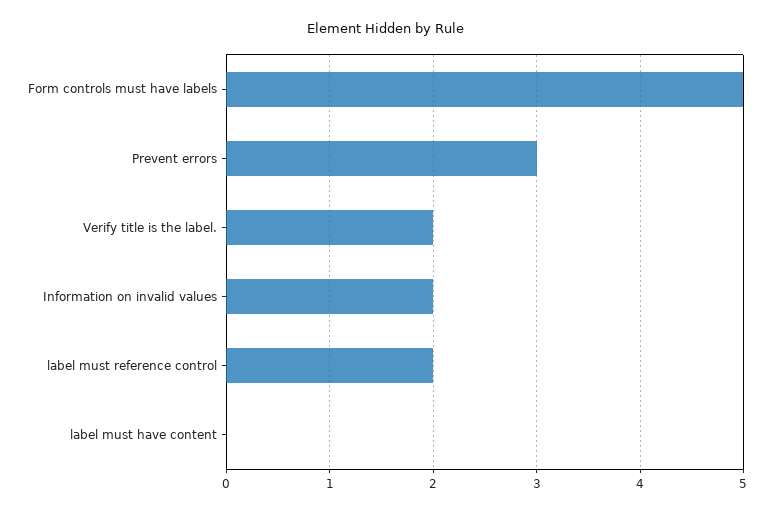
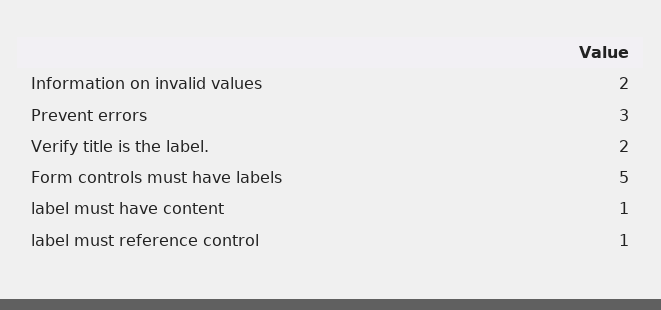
  {
    "Form controls must have labels": 5,
    "Prevent errors": 3,
    "Verify title is the label.": 2,
    "Information on invalid values": 2,
-   "label must reference control": 2,
+   "label must reference control": 1,
-   "label must have content": 0
+   "label must have content": 1
  }

